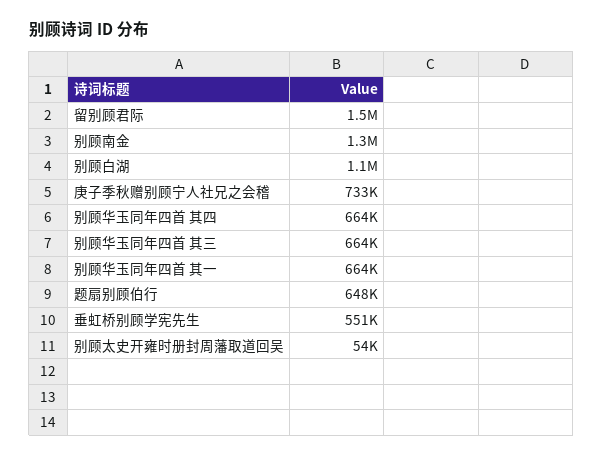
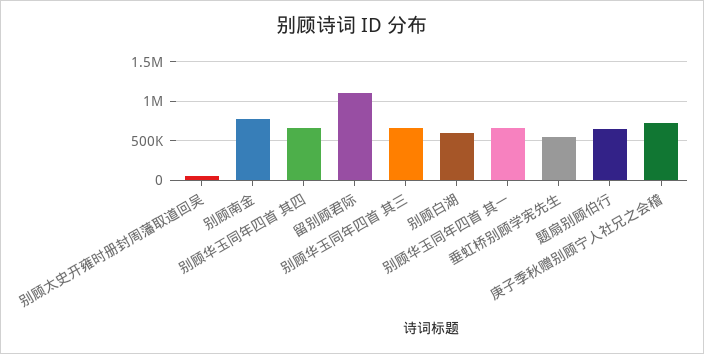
  {
-   "留别顾君际": 1500000,
+   "留别顾君际": 1100000,
-   "别顾南金": 1300000,
+   "别顾南金": 800000,
-   "别顾白湖": 1100000,
+   "别顾白湖": 600000,
    "庚子季秋赠别顾宁人社兄之会稽": 733000,
    "别顾华玉同年四首 其四": 664000,
    "别顾华玉同年四首 其三": 664000,
    "别顾华玉同年四首 其一": 664000,
    "题扇别顾伯行": 648000,
    "垂虹桥别顾学宪先生": 551000,
    "别顾太史开雍时册封周藩取道回吴": 54000
  }

